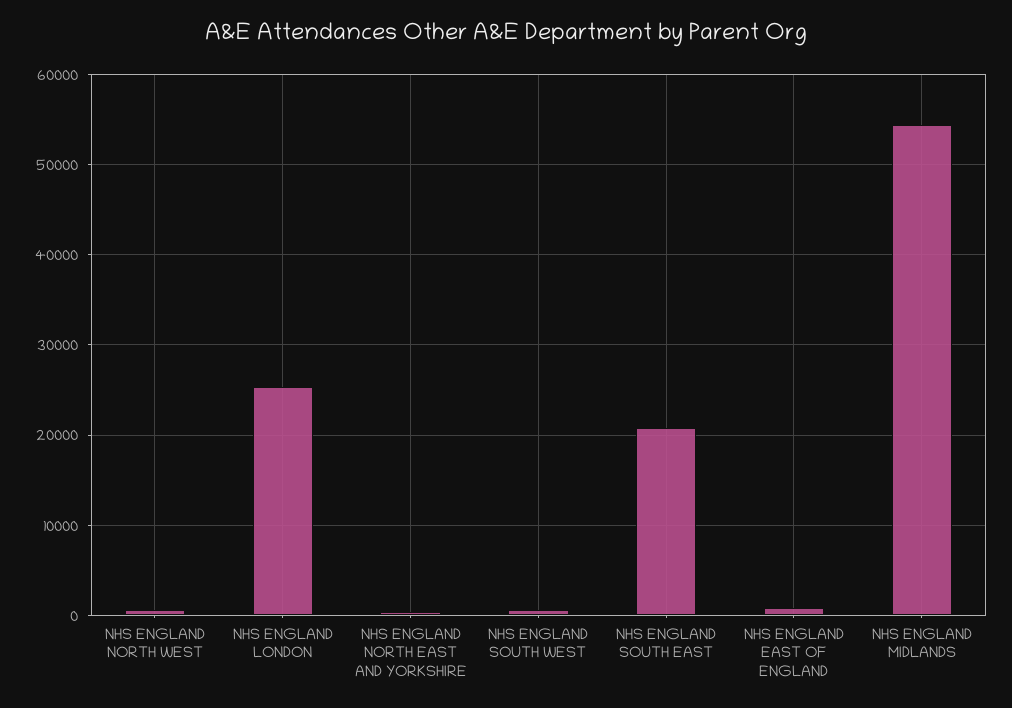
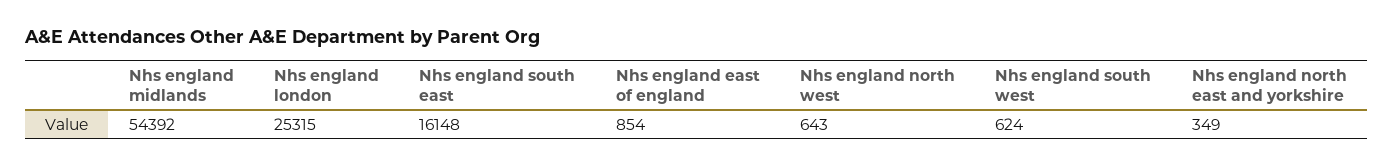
  {
    "NHS ENGLAND NORTH WEST": 643,
    "NHS ENGLAND LONDON": 25315,
    "NHS ENGLAND NORTH EAST AND YORKSHIRE": 349,
    "NHS ENGLAND SOUTH WEST": 624,
-   "NHS ENGLAND SOUTH EAST": 21000,
+   "NHS ENGLAND SOUTH EAST": 16148,
    "NHS ENGLAND EAST OF ENGLAND": 854,
    "NHS ENGLAND MIDLANDS": 54392
  }

